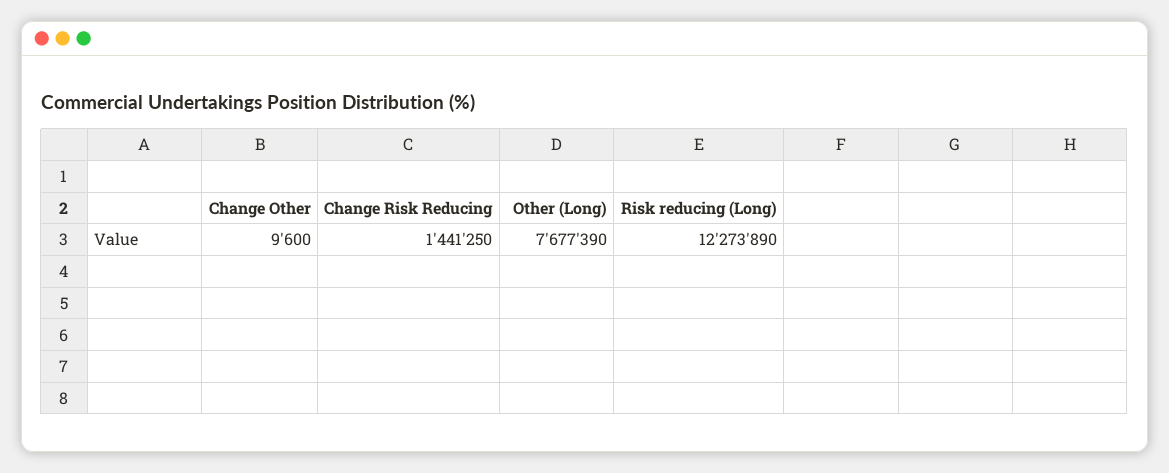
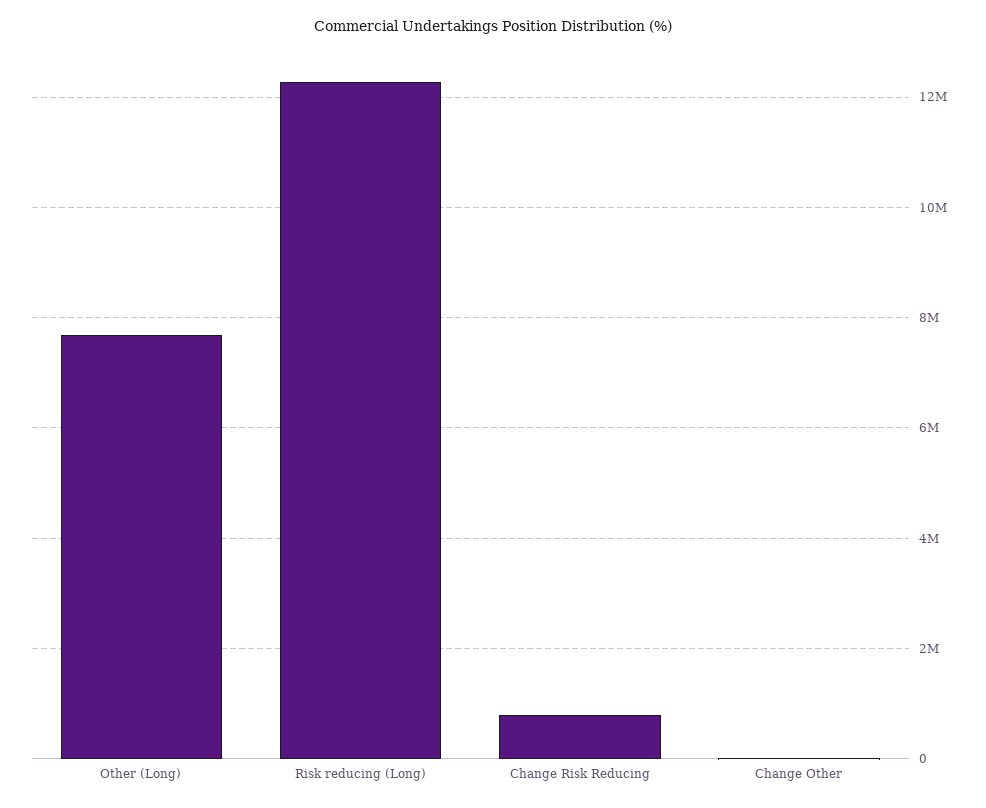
  {
    "Change Other": 9600,
-   "Change Risk Reducing": 1441250,
+   "Change Risk Reducing": 800000,
    "Other (Long)": 7677390,
    "Risk reducing (Long)": 12273890
  }

